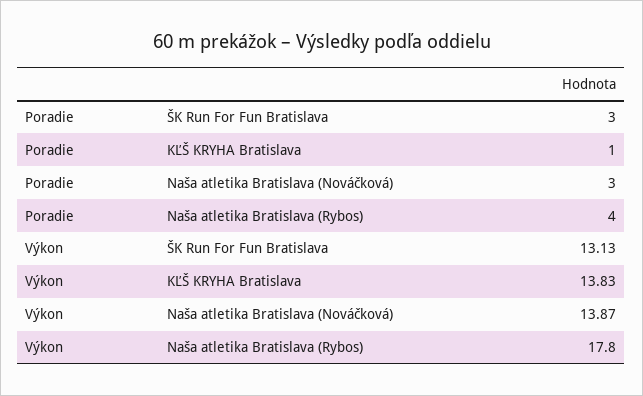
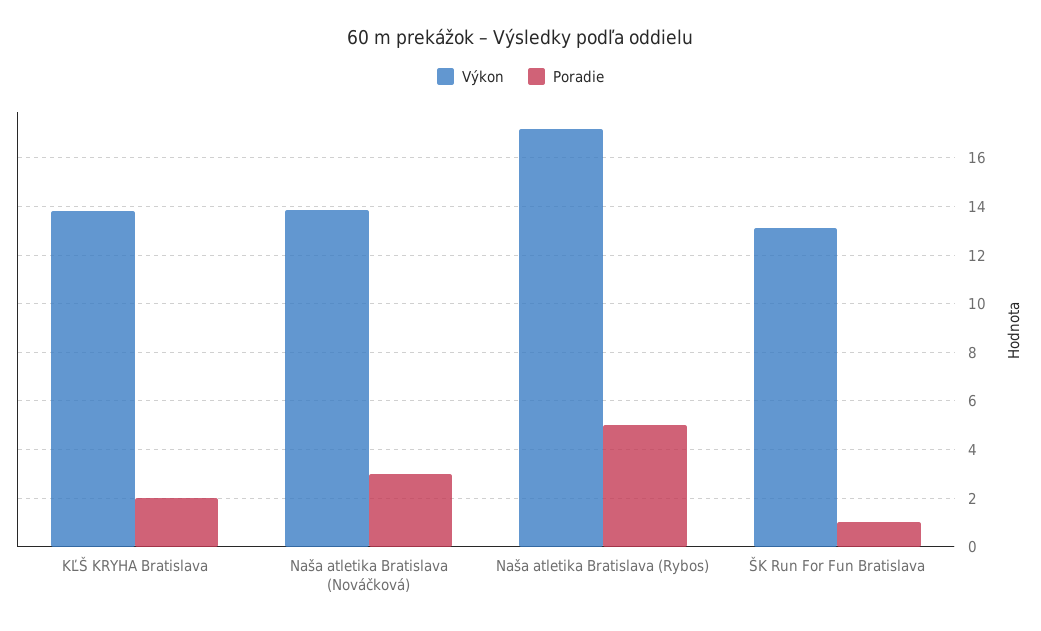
  {
    "Poradie": {
-     "ŠK Run For Fun Bratislava": 3,
+     "ŠK Run For Fun Bratislava": 1,
-     "KĽŠ KRYHA Bratislava": 1,
+     "KĽŠ KRYHA Bratislava": 2,
      "Naša atletika Bratislava (Nováčková)": 3,
-     "Naša atletika Bratislava (Rybos)": 4
+     "Naša atletika Bratislava (Rybos)": 5
    },
    "Výkon": {
      "ŠK Run For Fun Bratislava": 13.13,
      "KĽŠ KRYHA Bratislava": 13.83,
      "Naša atletika Bratislava (Nováčková)": 13.87,
-     "Naša atletika Bratislava (Rybos)": 17.8
+     "Naša atletika Bratislava (Rybos)": 17.25
    }
  }

